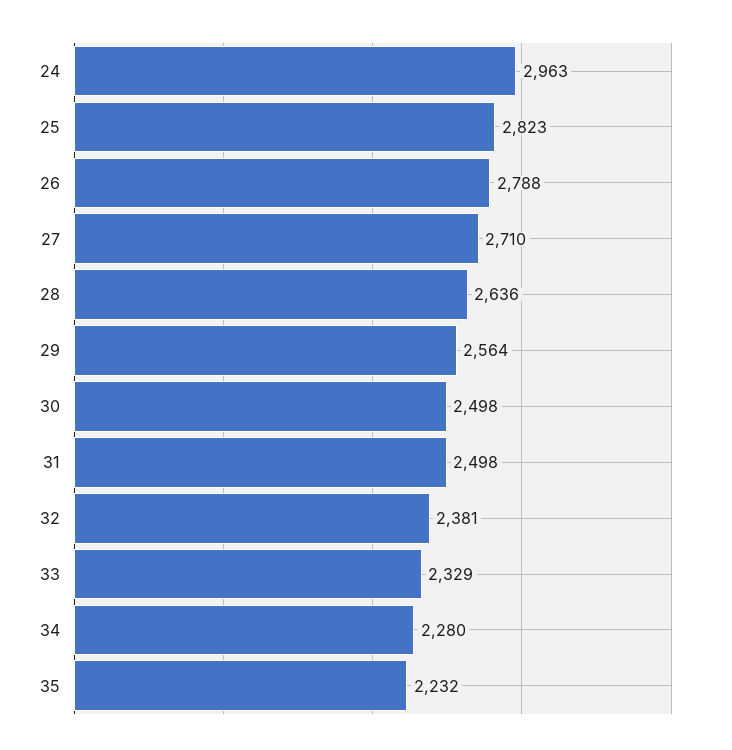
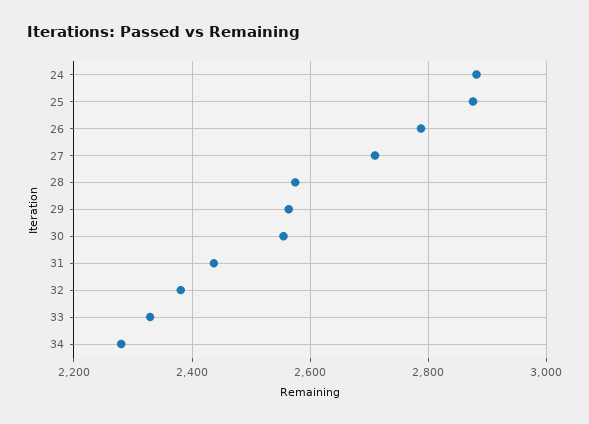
  {
-   "24": 2963,
+   "24": 2880,
-   "25": 2823,
+   "25": 2880,
    "26": 2788,
    "27": 2710,
-   "28": 2636,
+   "28": 2580,
    "29": 2564,
-   "30": 2498,
+   "30": 2560,
-   "31": 2498,
+   "31": 2440,
    "32": 2381,
    "33": 2329,
-   "34": 2280,
+   "34": 2280
-   "35": 2232
  }

